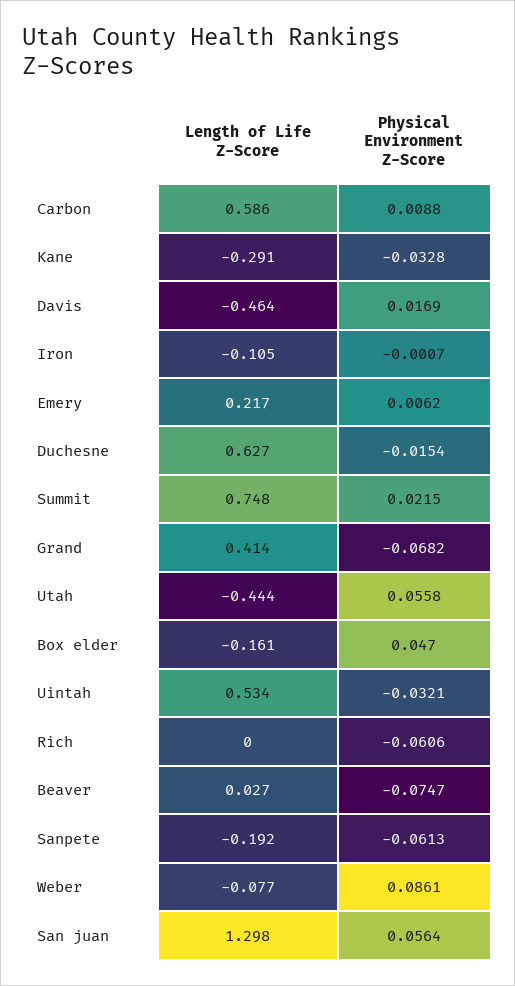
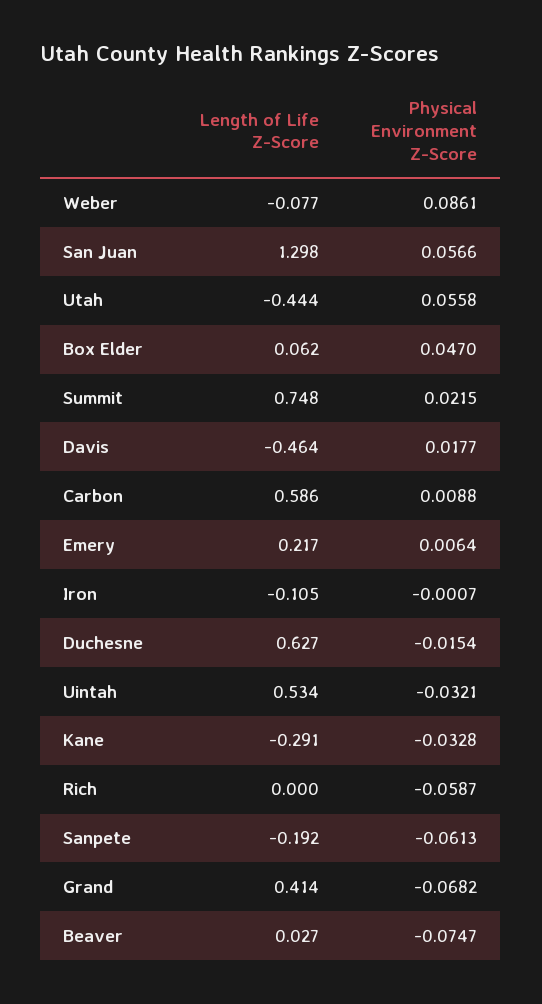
  {
    "Length of Life Z-Score": {
      "Carbon": 0.586,
      "Kane": -0.291,
      "Davis": -0.464,
      "Iron": -0.105,
      "Emery": 0.217,
      "Duchesne": 0.627,
      "Summit": 0.748,
      "Grand": 0.414,
      "Utah": -0.444,
-     "Box elder": -0.161,
+     "Box elder": 0.062,
      "Uintah": 0.534,
      "Rich": 0,
      "Beaver": 0.027,
      "Sanpete": -0.192,
      "Weber": -0.077,
      "San juan": 1.298
    },
    "Physical Environment Z-Score": {
      "Carbon": 0.0088,
      "Kane": -0.0328,
-     "Davis": 0.0169,
+     "Davis": 0.0177,
      "Iron": -0.0007,
-     "Emery": 0.0062,
+     "Emery": 0.0064,
      "Duchesne": -0.0154,
      "Summit": 0.0215,
      "Grand": -0.0682,
      "Utah": 0.0558,
      "Box elder": 0.047,
      "Uintah": -0.0321,
-     "Rich": -0.0606,
+     "Rich": -0.0587,
      "Beaver": -0.0747,
      "Sanpete": -0.0613,
      "Weber": 0.0861,
-     "San juan": 0.0564
+     "San juan": 0.0566
    }
  }

